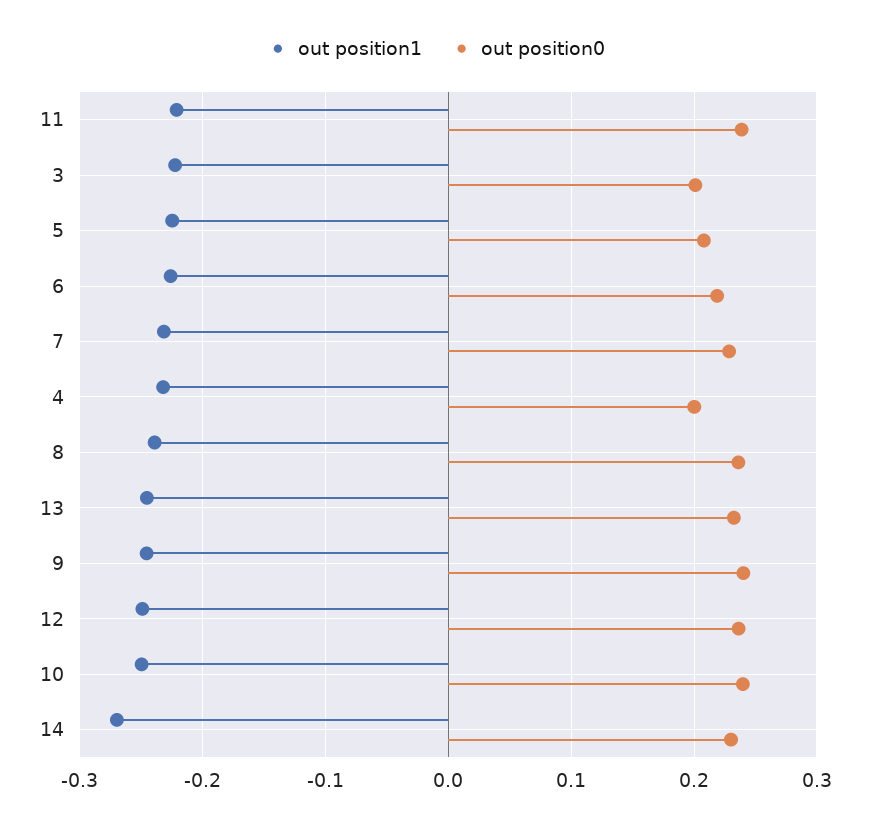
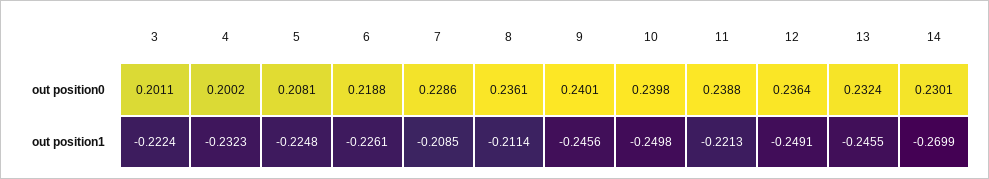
  {
    "out position1": {
      "11": -0.2213,
      "3": -0.2224,
      "5": -0.2248,
      "6": -0.2261,
-     "7": -0.23,
+     "7": -0.2085,
      "4": -0.2323,
-     "8": -0.24,
+     "8": -0.2114,
      "13": -0.2455,
      "9": -0.2456,
      "12": -0.2491,
      "10": -0.2498,
      "14": -0.2699
    },
    "out position0": {
      "11": 0.2388,
      "3": 0.2011,
      "5": 0.2081,
      "6": 0.2188,
      "7": 0.2286,
      "4": 0.2002,
      "8": 0.2361,
      "13": 0.2324,
      "9": 0.2401,
      "12": 0.2364,
      "10": 0.2398,
      "14": 0.2301
    }
  }

